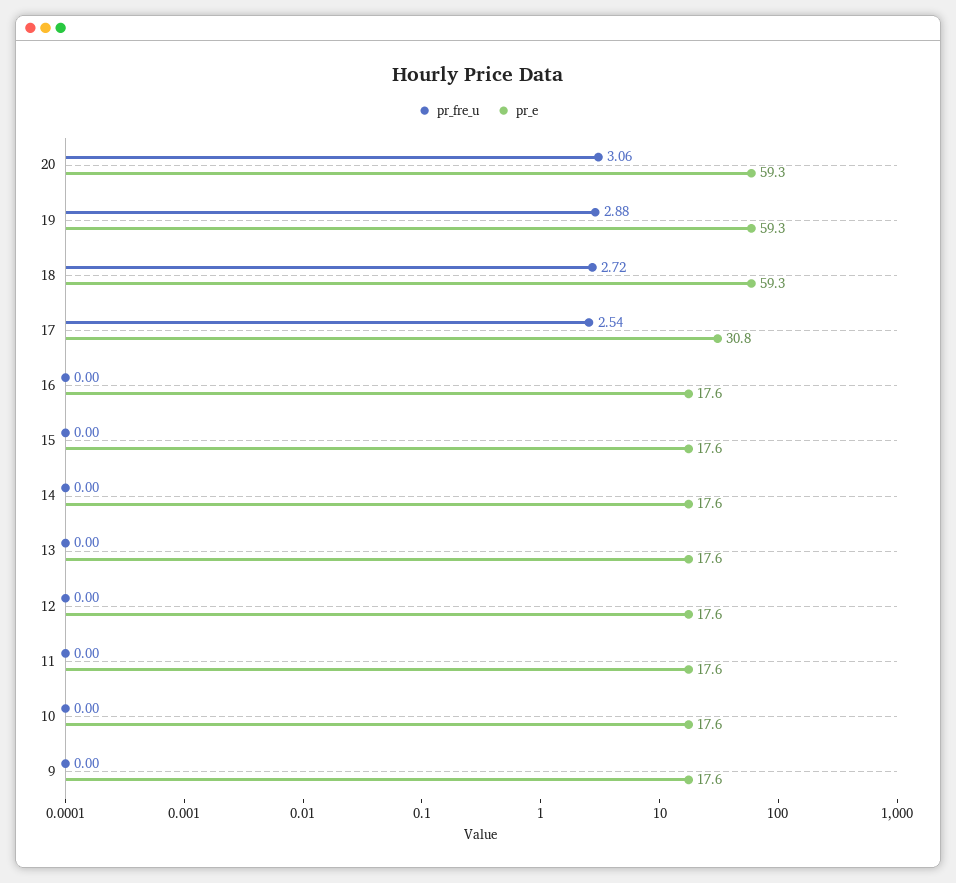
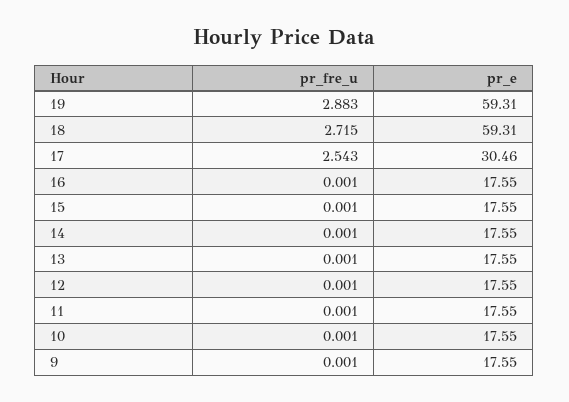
  {
    "pr_fre_u": {
-     "20": 3.06,
      "19": 2.883,
      "18": 2.715,
      "17": 2.543,
      "16": 0.001,
      "15": 0.001,
      "14": 0.001,
      "13": 0.001,
      "12": 0.001,
      "11": 0.001,
      "10": 0.001,
      "9": 0.001
    },
    "pr_e": {
-     "20": 59.3,
      "19": 59.31,
      "18": 59.31,
-     "17": 30.8,
+     "17": 30.46,
      "16": 17.55,
      "15": 17.55,
      "14": 17.55,
      "13": 17.55,
      "12": 17.55,
      "11": 17.55,
      "10": 17.55,
      "9": 17.55
    }
  }

